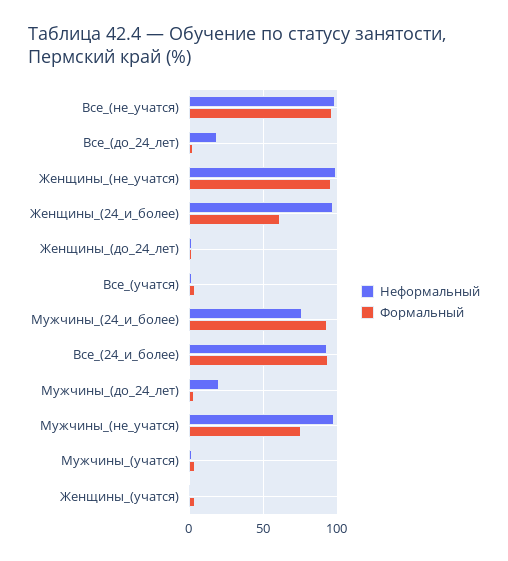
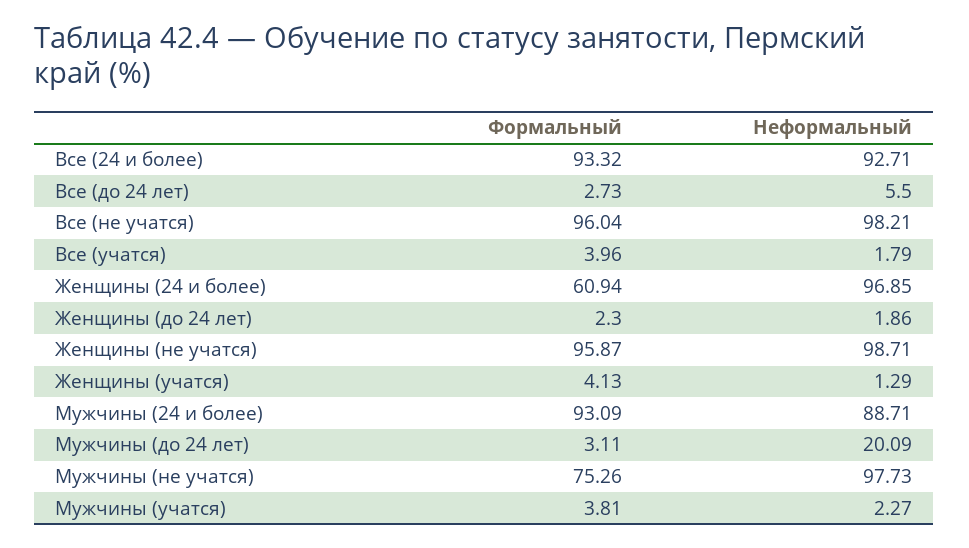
  {
    "Неформальный": {
      "Все_(не_учатся)": 98.21,
-     "Все_(до_24_лет)": 20,
+     "Все_(до_24_лет)": 5.5,
      "Женщины_(не_учатся)": 98.71,
      "Женщины_(24_и_более)": 96.85,
      "Женщины_(до_24_лет)": 1.86,
      "Все_(учатся)": 1.79,
-     "Мужчины_(24_и_более)": 75,
+     "Мужчины_(24_и_более)": 88.71,
      "Все_(24_и_более)": 92.71,
      "Мужчины_(до_24_лет)": 20.09,
      "Мужчины_(не_учатся)": 97.73,
      "Мужчины_(учатся)": 2.27,
      "Женщины_(учатся)": 1.29
    },
    "Формальный": {
      "Все_(не_учатся)": 96.04,
      "Все_(до_24_лет)": 2.73,
      "Женщины_(не_учатся)": 95.87,
      "Женщины_(24_и_более)": 60.94,
      "Женщины_(до_24_лет)": 2.3,
      "Все_(учатся)": 3.96,
      "Мужчины_(24_и_более)": 93.09,
      "Все_(24_и_более)": 93.32,
      "Мужчины_(до_24_лет)": 3.11,
      "Мужчины_(не_учатся)": 75.26,
      "Мужчины_(учатся)": 3.81,
      "Женщины_(учатся)": 4.13
    }
  }

